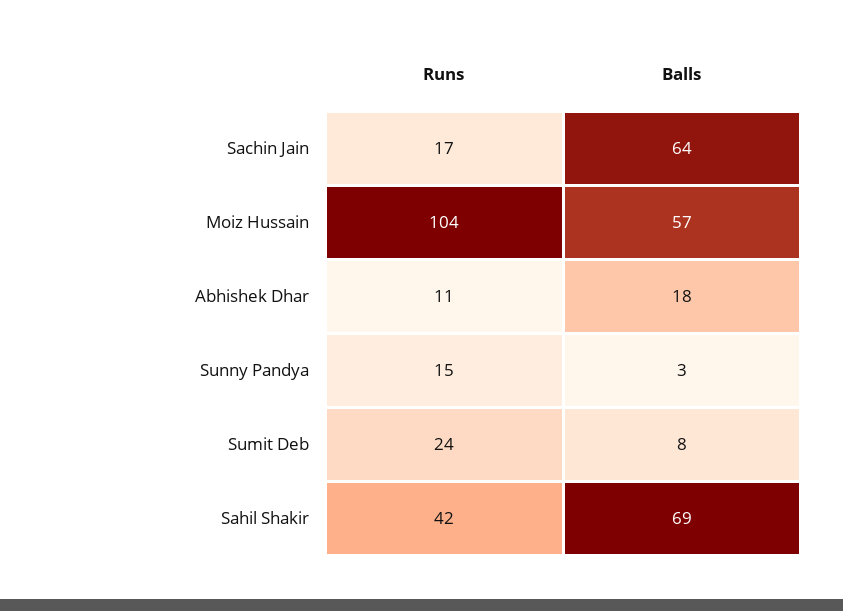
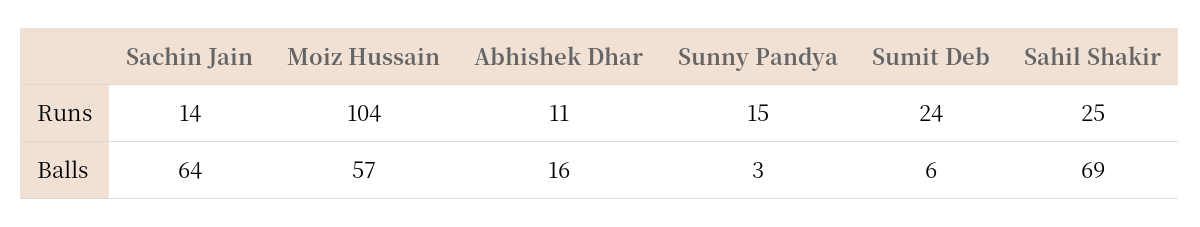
  {
    "Runs": {
-     "Sachin Jain": 17,
+     "Sachin Jain": 14,
      "Moiz Hussain": 104,
      "Abhishek Dhar": 11,
      "Sunny Pandya": 15,
      "Sumit Deb": 24,
-     "Sahil Shakir": 42
+     "Sahil Shakir": 25
    },
    "Balls": {
      "Sachin Jain": 64,
      "Moiz Hussain": 57,
-     "Abhishek Dhar": 18,
+     "Abhishek Dhar": 16,
      "Sunny Pandya": 3,
-     "Sumit Deb": 8,
+     "Sumit Deb": 6,
      "Sahil Shakir": 69
    }
  }

